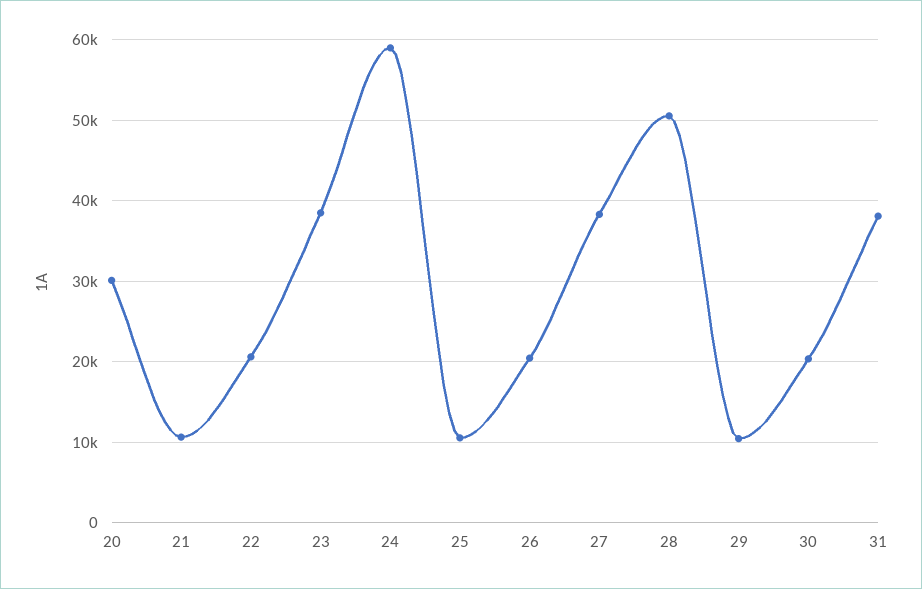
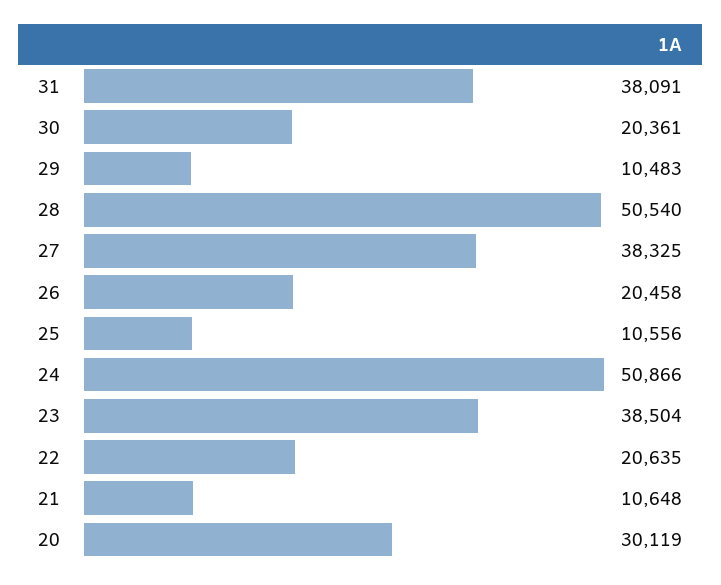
  {
    "20": 30119,
    "21": 10648,
    "22": 20635,
    "23": 38504,
-   "24": 59000,
+   "24": 50866,
    "25": 10556,
    "26": 20458,
    "27": 38325,
    "28": 50540,
    "29": 10483,
    "30": 20361,
    "31": 38091
  }

